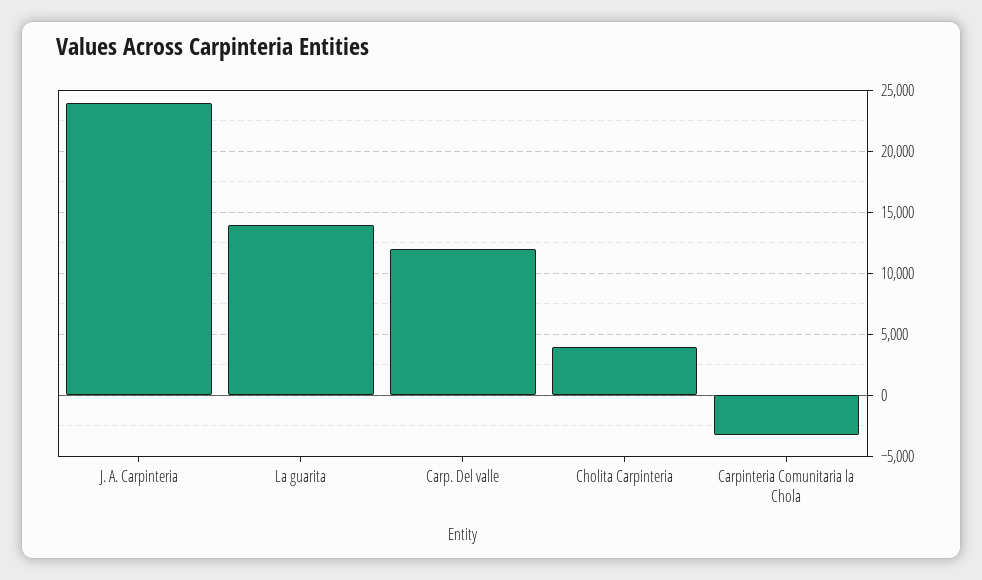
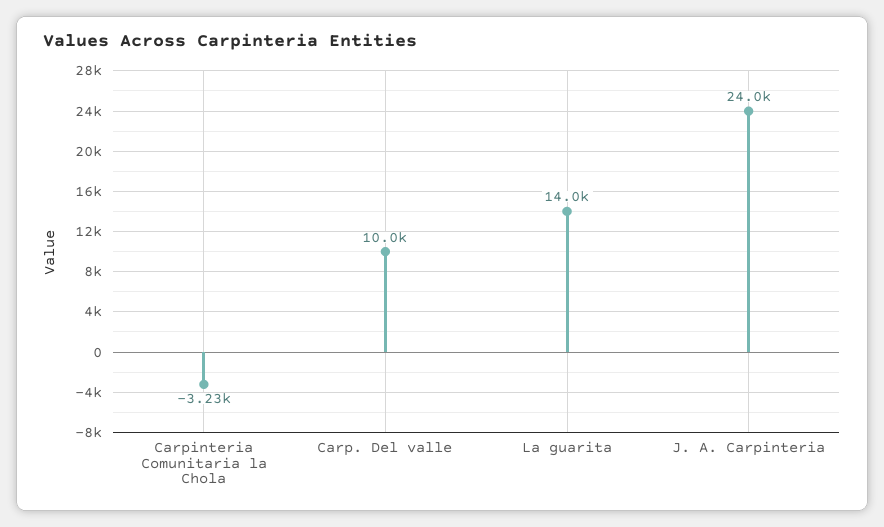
  {
    "J. A. Carpinteria": 24000,
    "La guarita": 14000,
-   "Carp. Del valle": 12000,
+   "Carp. Del valle": 10000,
-   "Cholita Carpinteria": 4000,
    "Carpinteria Comunitaria la Chola": -3230
  }

